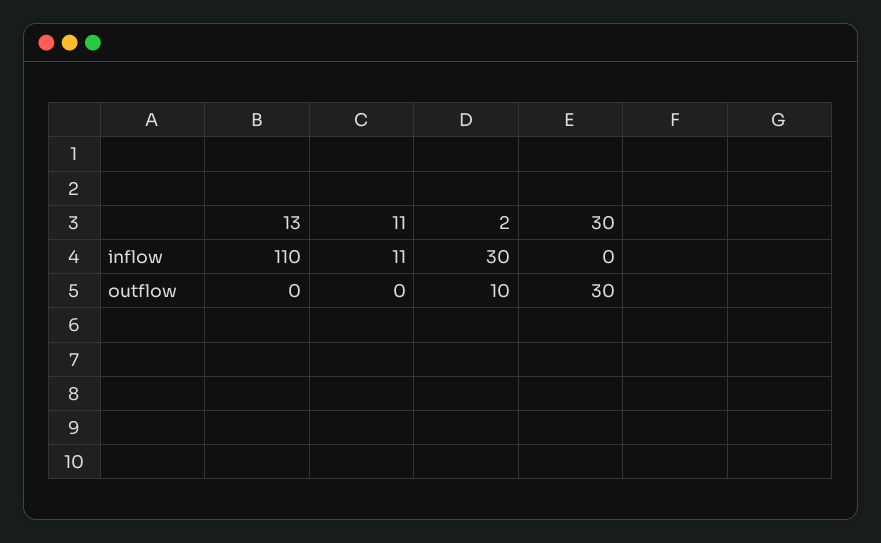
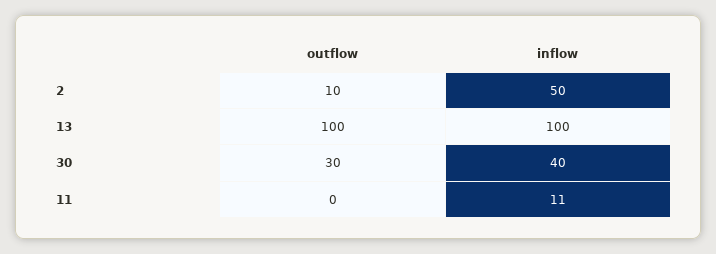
  {
    "13": {
-     "inflow": 110,
+     "inflow": 100,
-     "outflow": 0
+     "outflow": 100
    },
    "11": {
      "inflow": 11,
      "outflow": 0
    },
    "2": {
-     "inflow": 30,
+     "inflow": 50,
      "outflow": 10
    },
    "30": {
-     "inflow": 0,
+     "inflow": 40,
      "outflow": 30
    }
  }

